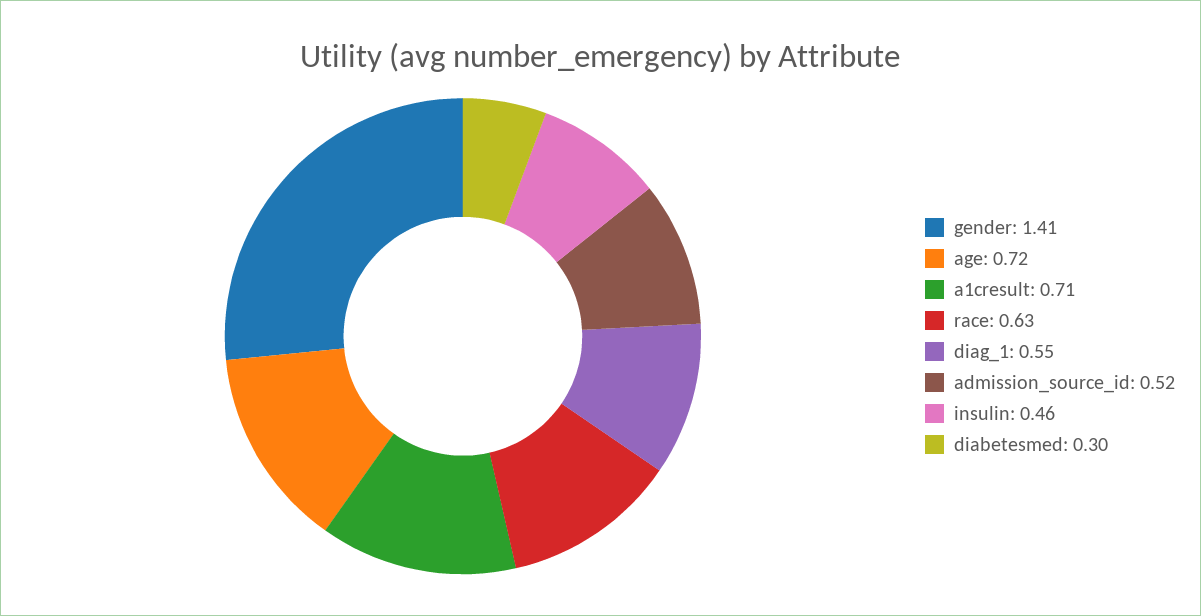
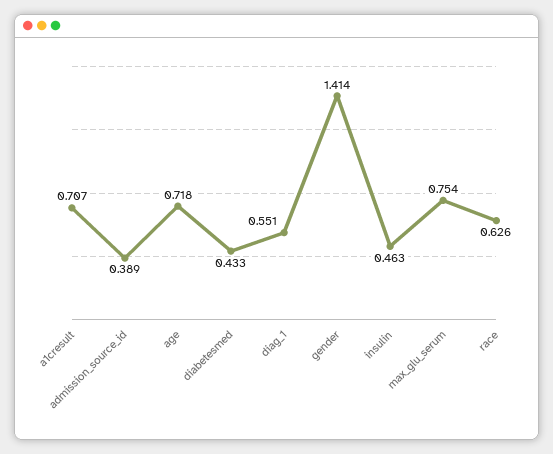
  {
    "gender": 1.414,
    "age": 0.718,
    "a1cresult": 0.707,
    "race": 0.626,
    "diag_1": 0.551,
-   "admission_source_id": 0.52,
+   "admission_source_id": 0.389,
    "insulin": 0.463,
-   "diabetesmed": 0.3
+   "diabetesmed": 0.433,
+   "max_glu_serum": 0.754
  }

